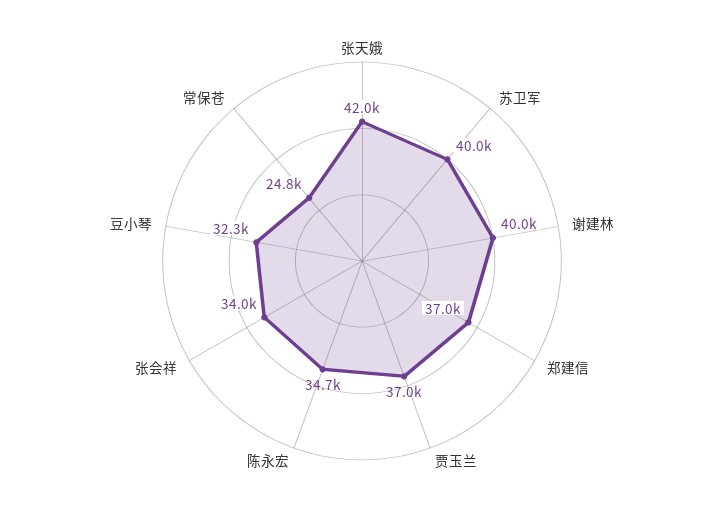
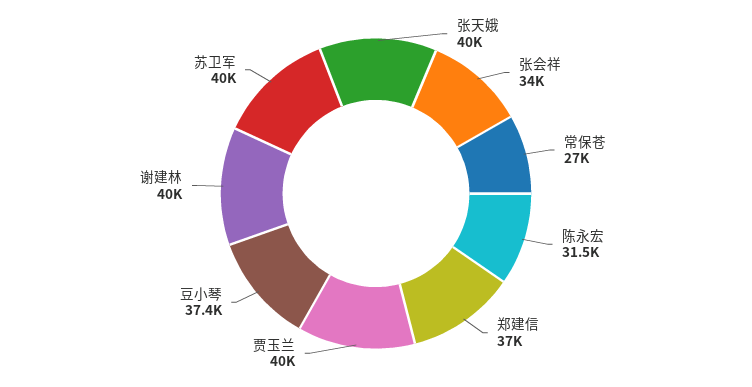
  {
-   "张天娥": 42000,
+   "张天娥": 40000,
    "苏卫军": 40000,
    "谢建林": 40000,
    "郑建信": 37000,
-   "贾玉兰": 37000,
+   "贾玉兰": 40000,
-   "陈永宏": 34700,
+   "陈永宏": 31500,
    "张会祥": 34000,
-   "豆小琴": 32300,
+   "豆小琴": 37400,
-   "常保苍": 24800
+   "常保苍": 27000
  }

